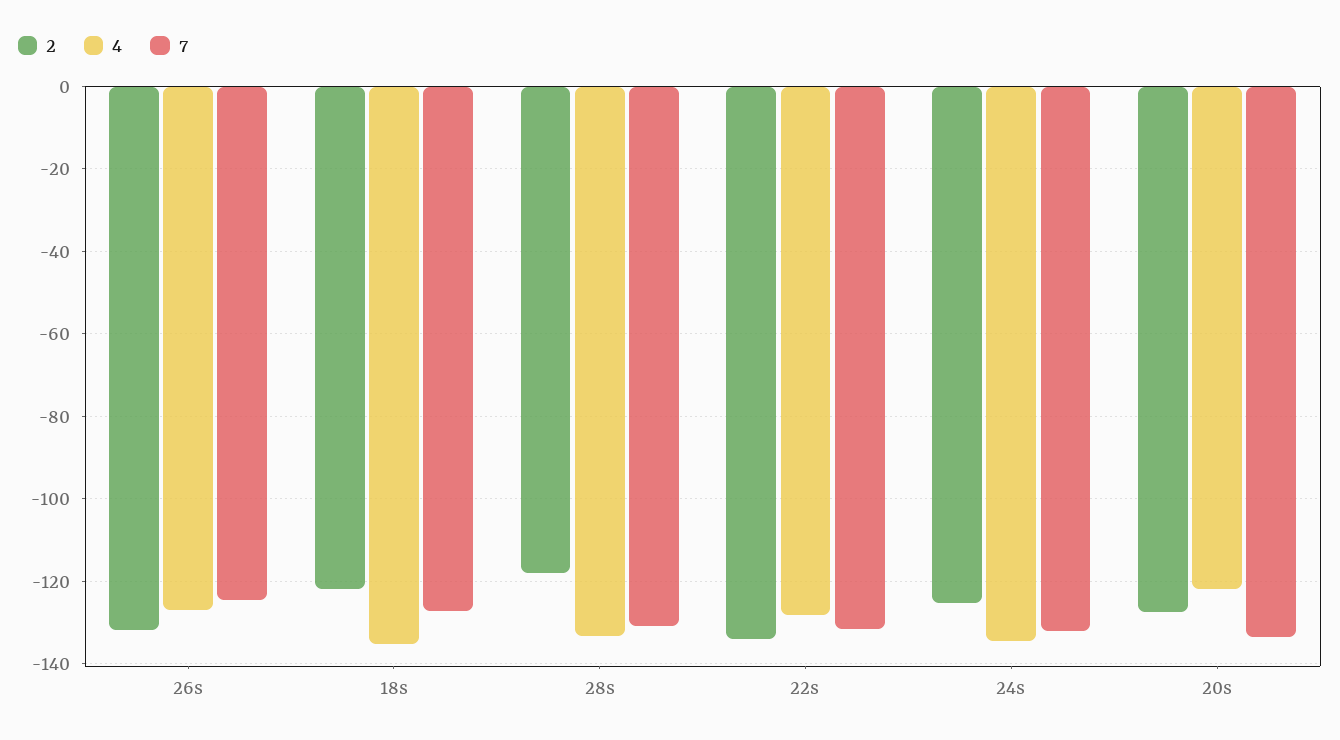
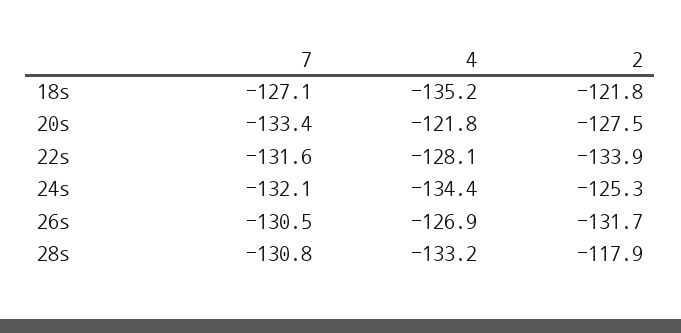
  {
    "2": {
      "26s": -131.7,
      "18s": -121.8,
      "28s": -117.9,
      "22s": -133.9,
      "24s": -125.3,
      "20s": -127.5
    },
    "4": {
      "26s": -126.9,
      "18s": -135.2,
      "28s": -133.2,
      "22s": -128.1,
      "24s": -134.4,
      "20s": -121.8
    },
    "7": {
-     "26s": -124,
+     "26s": -130.5,
      "18s": -127.1,
      "28s": -130.8,
      "22s": -131.6,
      "24s": -132.1,
      "20s": -133.4
    }
  }

